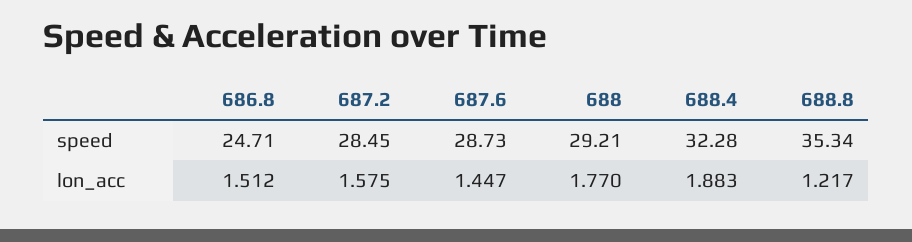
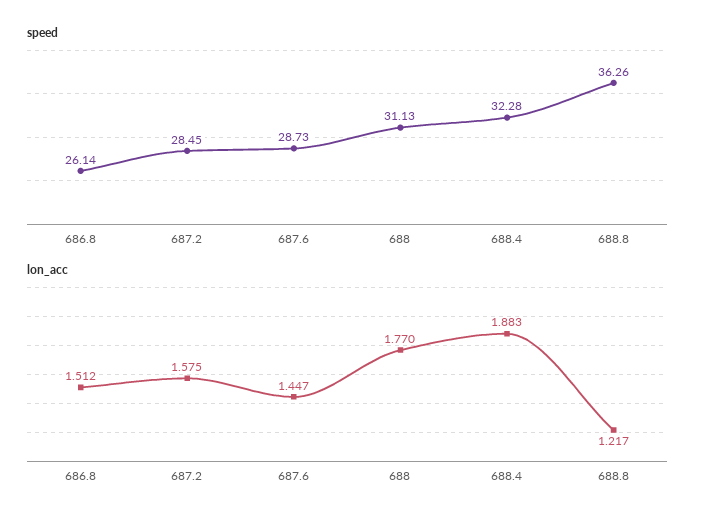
  {
    "speed": {
-     "686.8": 24.71,
+     "686.8": 26.14,
      "687.2": 28.45,
      "687.6": 28.73,
-     "688": 29.21,
+     "688": 31.13,
      "688.4": 32.28,
-     "688.8": 35.34
+     "688.8": 36.26
    },
    "lon_acc": {
      "686.8": 1.512,
      "687.2": 1.575,
      "687.6": 1.447,
      "688": 1.77,
      "688.4": 1.883,
      "688.8": 1.217
    }
  }

